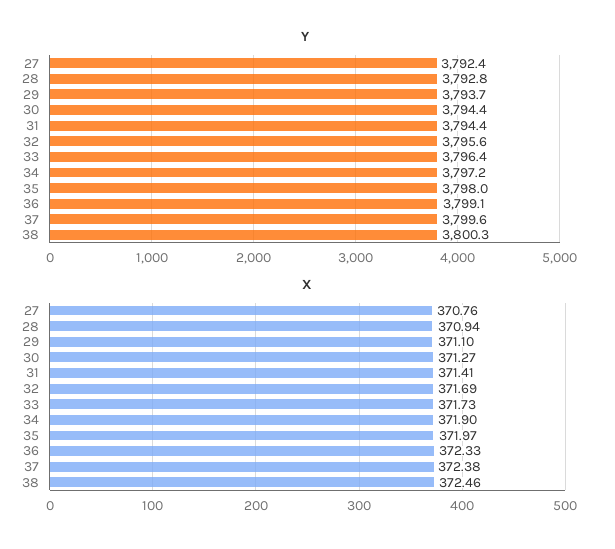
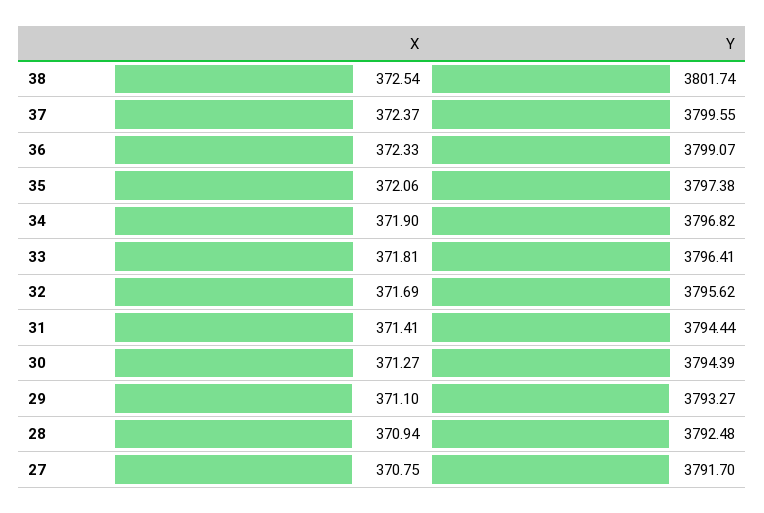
  {
    "Y": {
-     "27": 3792.4,
+     "27": 3791.7,
-     "28": 3792.8,
+     "28": 3792.48,
-     "29": 3793.7,
+     "29": 3793.27,
      "30": 3794.39,
      "31": 3794.44,
      "32": 3795.62,
      "33": 3796.41,
-     "34": 3797.2,
+     "34": 3796.82,
-     "35": 3798,
+     "35": 3797.38,
      "36": 3799.07,
      "37": 3799.55,
-     "38": 3800.3
+     "38": 3801.74
    },
    "X": {
-     "27": 370.76,
+     "27": 370.75,
      "28": 370.94,
      "29": 371.1,
      "30": 371.27,
      "31": 371.41,
      "32": 371.69,
-     "33": 371.73,
+     "33": 371.81,
      "34": 371.9,
-     "35": 371.97,
+     "35": 372.06,
      "36": 372.33,
-     "37": 372.38,
+     "37": 372.37,
-     "38": 372.46
+     "38": 372.54
    }
  }

